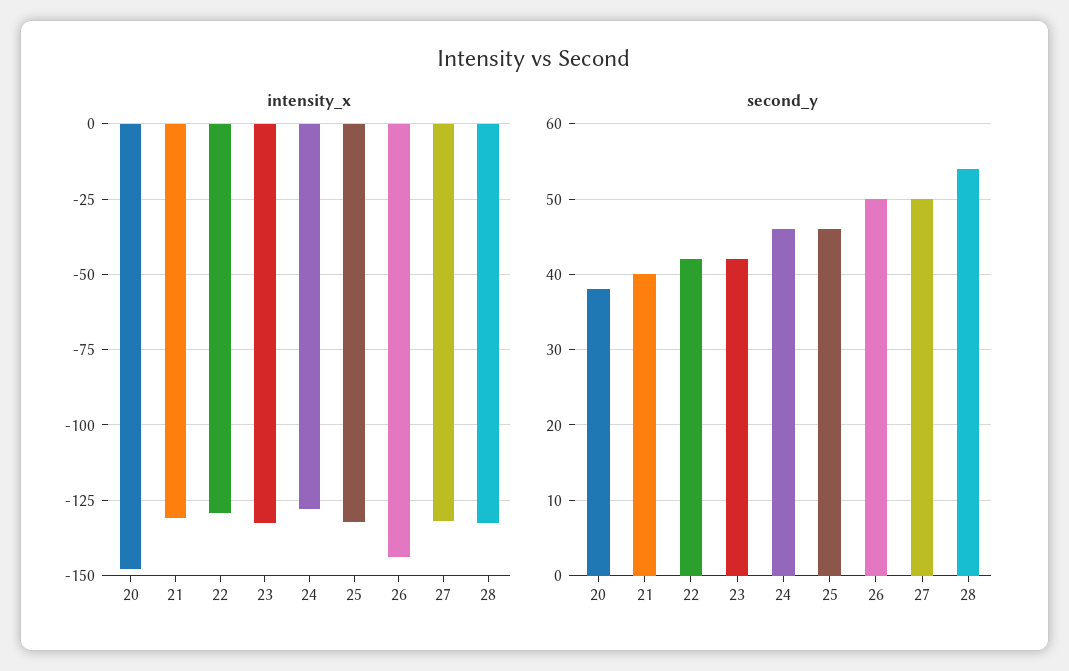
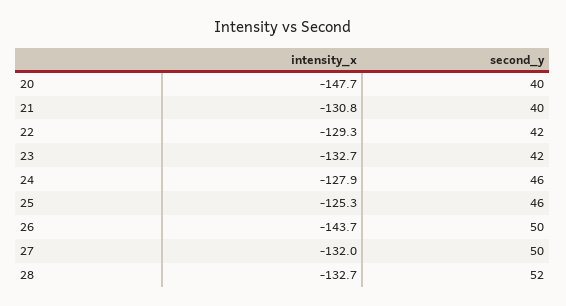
  {
    "intensity_x": {
      "20": -147.7,
      "21": -130.8,
      "22": -129.3,
      "23": -132.7,
      "24": -127.9,
-     "25": -132.5,
+     "25": -125.3,
      "26": -143.7,
      "27": -132,
      "28": -132.7
    },
    "second_y": {
-     "20": 38,
+     "20": 40,
      "21": 40,
      "22": 42,
      "23": 42,
      "24": 46,
      "25": 46,
      "26": 50,
      "27": 50,
-     "28": 54
+     "28": 52
    }
  }

